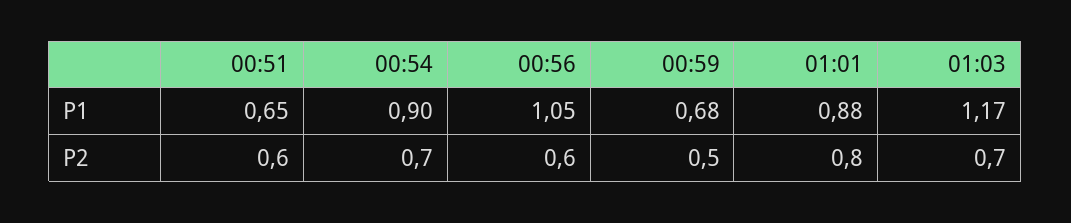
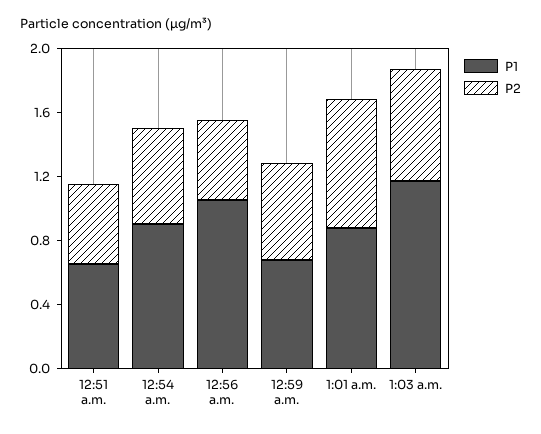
  {
    "P1": {
      "00:51": 0.65,
      "00:54": 0.9,
      "00:56": 1.05,
      "00:59": 0.68,
      "01:01": 0.88,
      "01:03": 1.17
    },
    "P2": {
-     "00:51": 0.6,
+     "00:51": 0.5,
-     "00:54": 0.7,
+     "00:54": 0.6,
-     "00:56": 0.6,
+     "00:56": 0.5,
-     "00:59": 0.5,
+     "00:59": 0.6,
      "01:01": 0.8,
      "01:03": 0.7
    }
  }

